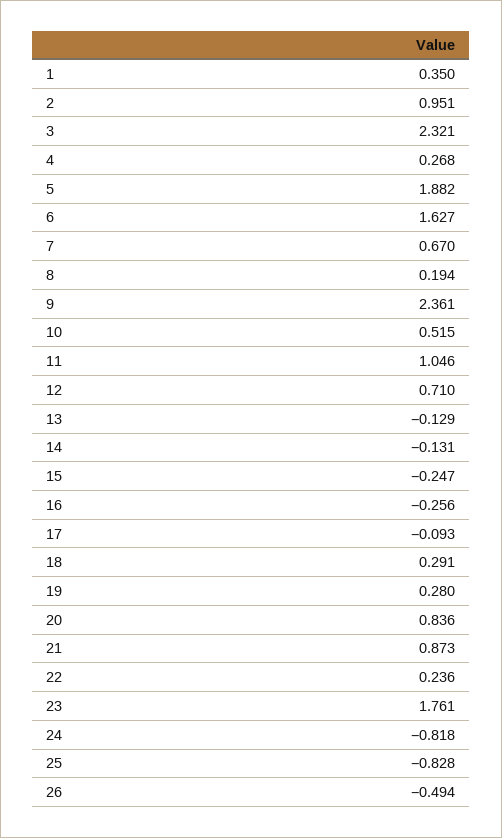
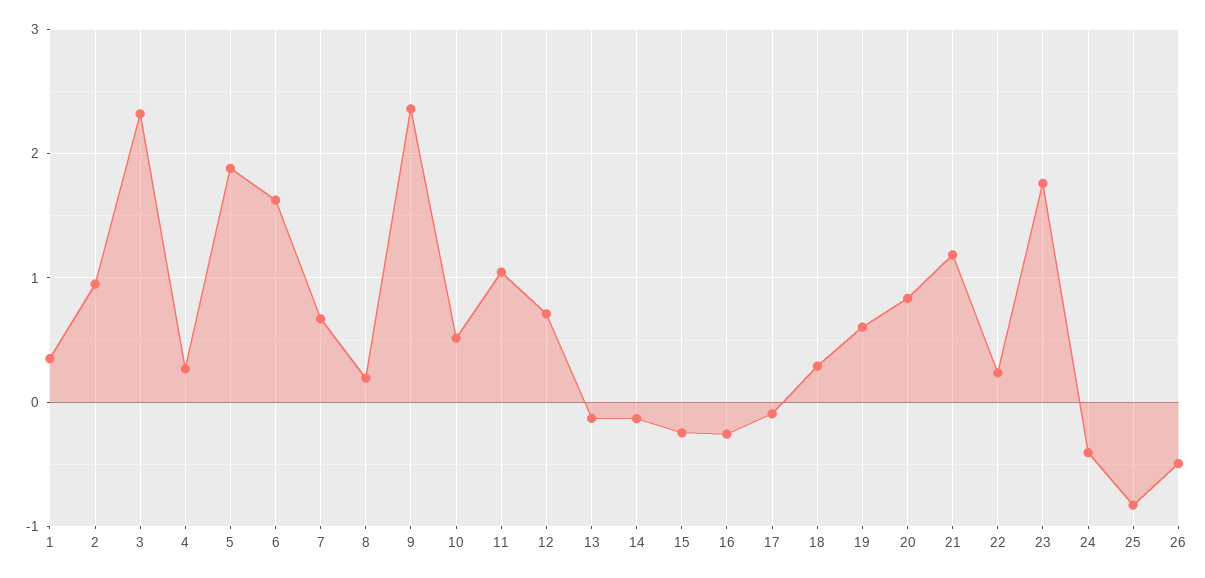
  {
    "1": 0.35,
    "2": 0.951,
    "3": 2.321,
    "4": 0.268,
    "5": 1.882,
    "6": 1.627,
    "7": 0.67,
    "8": 0.194,
    "9": 2.361,
    "10": 0.515,
    "11": 1.046,
    "12": 0.71,
    "13": -0.129,
    "14": -0.131,
    "15": -0.247,
    "16": -0.256,
    "17": -0.093,
    "18": 0.291,
-   "19": 0.28,
+   "19": 0.6,
    "20": 0.836,
-   "21": 0.873,
+   "21": 1.2,
    "22": 0.236,
    "23": 1.761,
-   "24": -0.818,
+   "24": -0.4,
    "25": -0.828,
    "26": -0.494
  }

